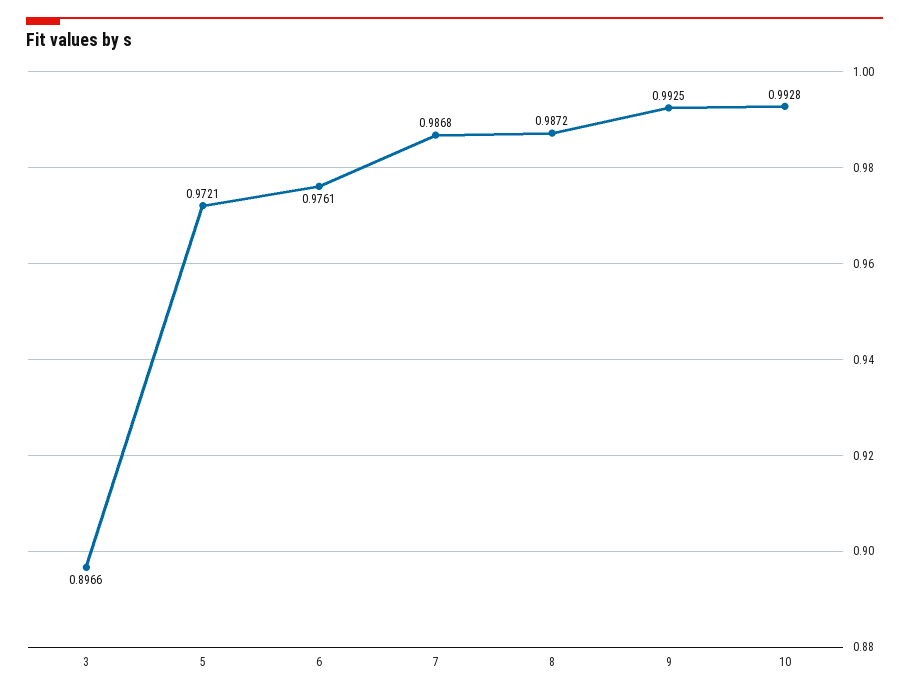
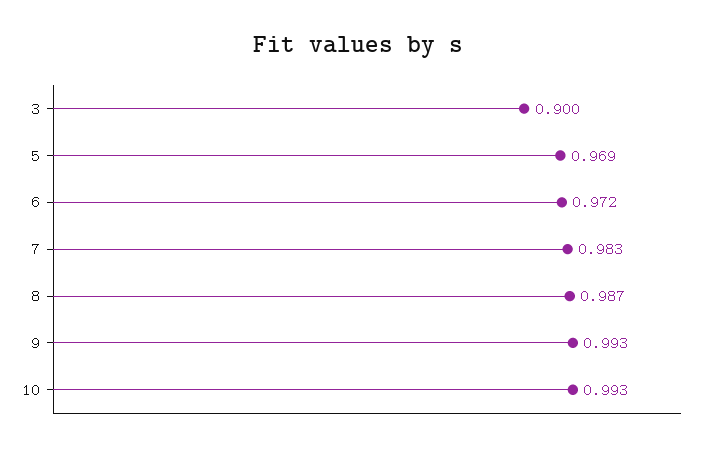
  {
-   "3": 0.8966,
+   "3": 0.9,
-   "5": 0.9721,
+   "5": 0.969,
-   "6": 0.9761,
+   "6": 0.972,
-   "7": 0.9868,
+   "7": 0.983,
    "8": 0.9872,
    "9": 0.9925,
    "10": 0.9928
  }

